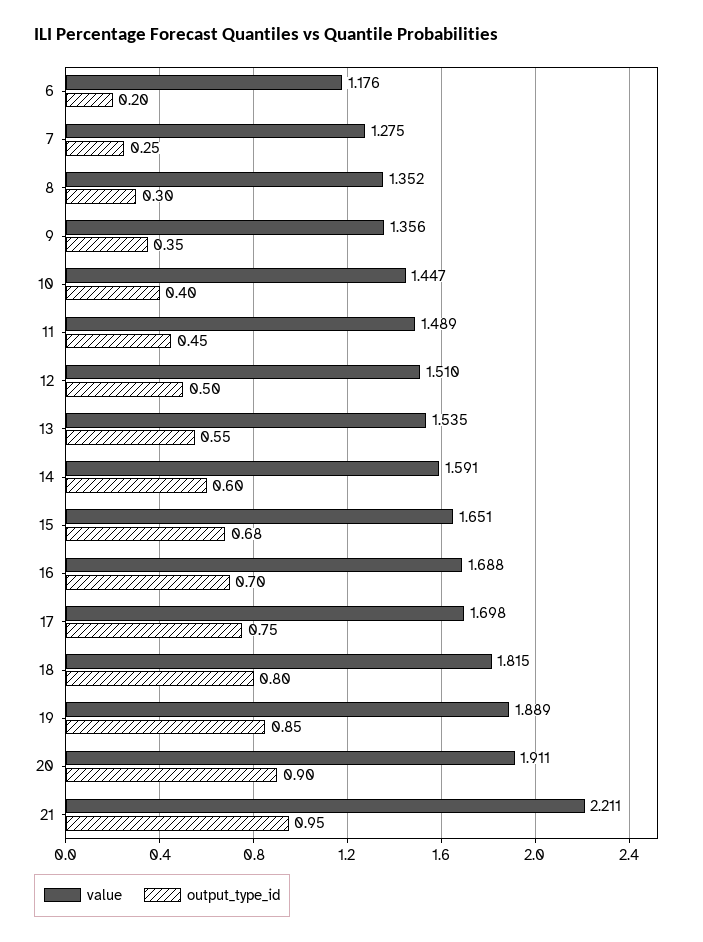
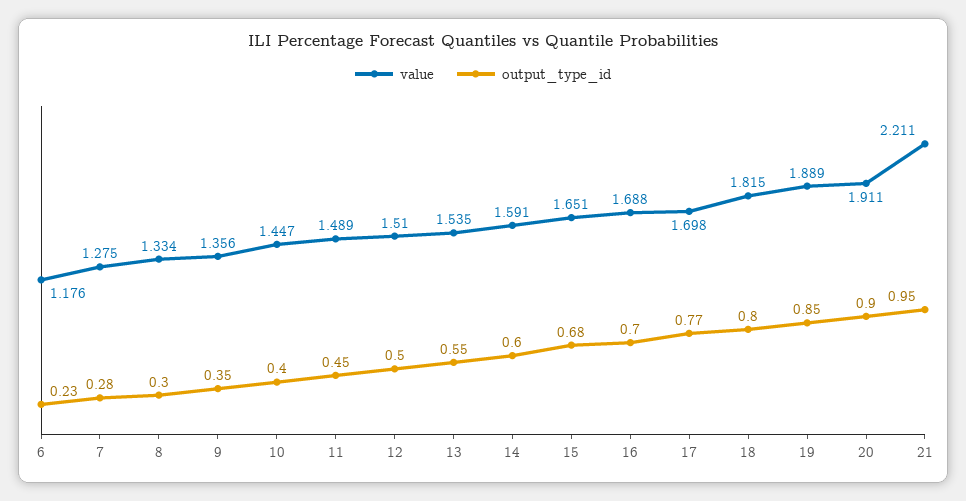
  {
    "value": {
      "6": 1.176,
      "7": 1.275,
-     "8": 1.352,
+     "8": 1.334,
      "9": 1.356,
      "10": 1.447,
      "11": 1.489,
      "12": 1.51,
      "13": 1.535,
      "14": 1.591,
      "15": 1.651,
      "16": 1.688,
      "17": 1.698,
      "18": 1.815,
      "19": 1.889,
      "20": 1.911,
      "21": 2.211
    },
    "output_type_id": {
-     "6": 0.2,
+     "6": 0.23,
-     "7": 0.25,
+     "7": 0.28,
      "8": 0.3,
      "9": 0.35,
      "10": 0.4,
      "11": 0.45,
      "12": 0.5,
      "13": 0.55,
      "14": 0.6,
      "15": 0.68,
      "16": 0.7,
-     "17": 0.75,
+     "17": 0.77,
      "18": 0.8,
      "19": 0.85,
      "20": 0.9,
      "21": 0.95
    }
  }

